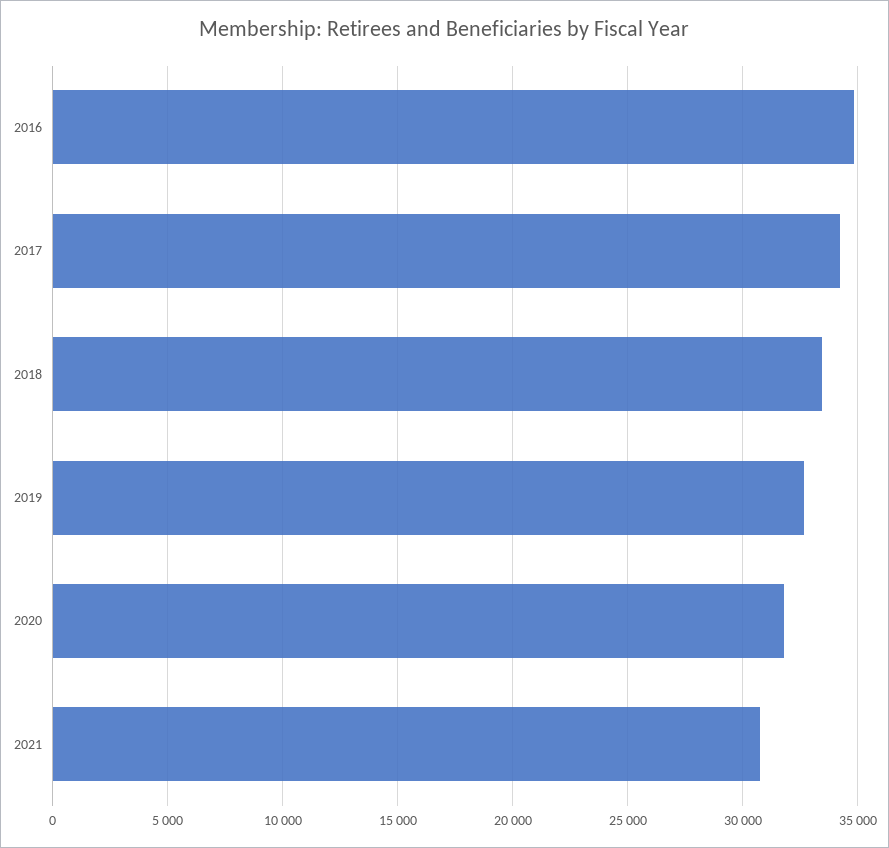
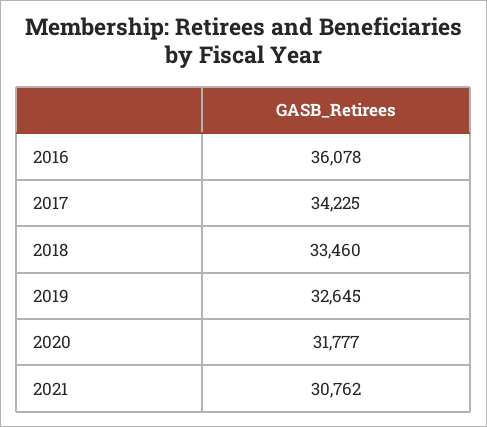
  {
-   "2016": 35000,
+   "2016": 36078,
    "2017": 34225,
    "2018": 33460,
    "2019": 32645,
    "2020": 31777,
    "2021": 30762
  }

